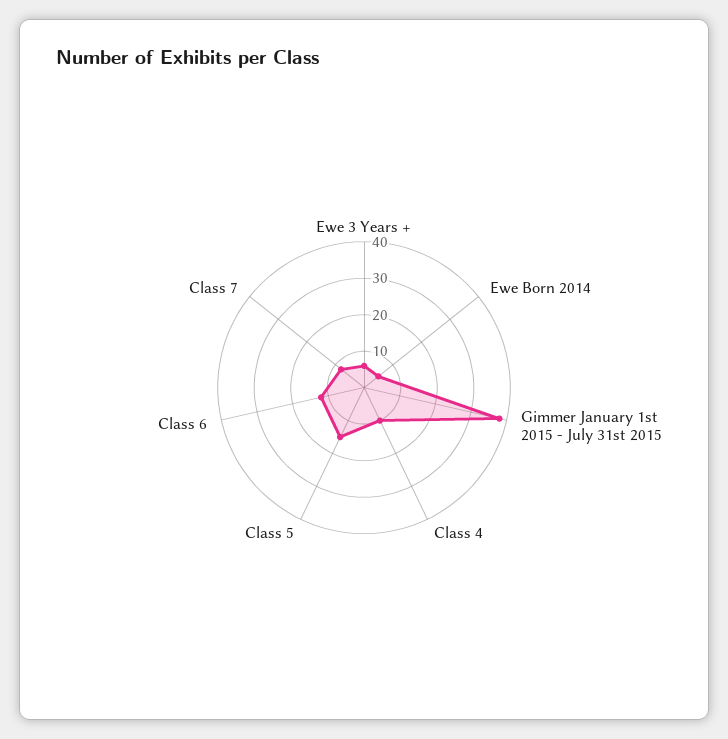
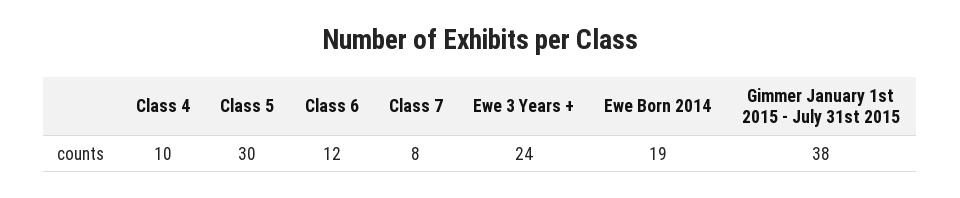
  {
-   "Ewe 3 Years +": 5,
+   "Ewe 3 Years +": 24,
-   "Ewe Born 2014": 5,
+   "Ewe Born 2014": 19,
    "Gimmer January 1st 2015 - July 31st 2015": 38,
    "Class 4": 10,
-   "Class 5": 15,
+   "Class 5": 30,
    "Class 6": 12,
    "Class 7": 8
  }

